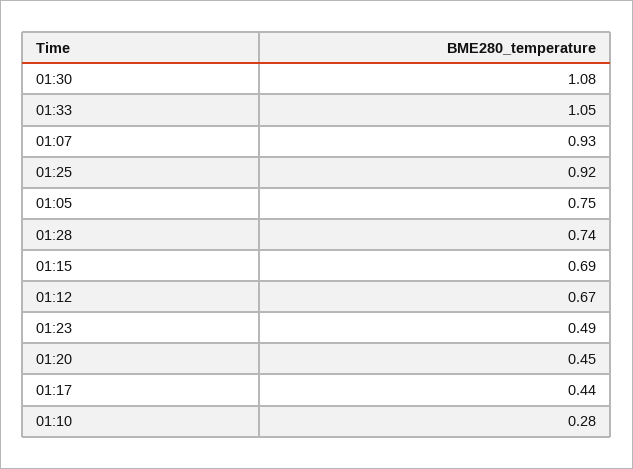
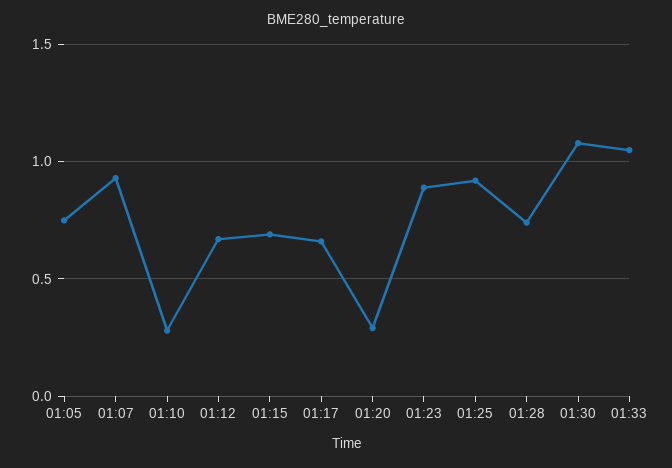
  {
    "01:30": 1.08,
    "01:33": 1.05,
    "01:07": 0.93,
    "01:25": 0.92,
    "01:05": 0.75,
    "01:28": 0.74,
    "01:15": 0.69,
    "01:12": 0.67,
-   "01:23": 0.49,
+   "01:23": 0.9,
-   "01:20": 0.45,
+   "01:20": 0.3,
-   "01:17": 0.44,
+   "01:17": 0.65,
    "01:10": 0.28
  }

